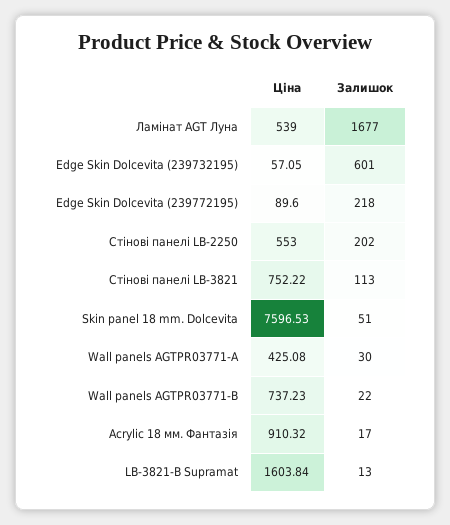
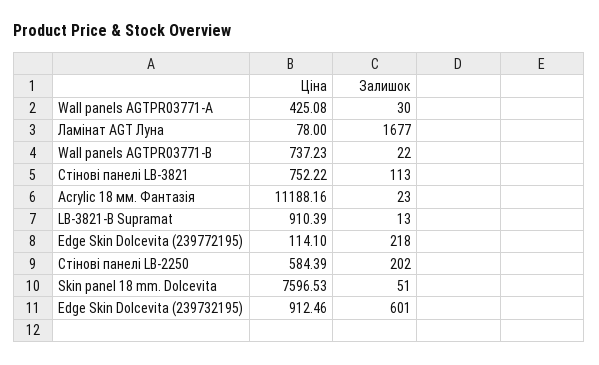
  {
    "Ціна": {
-     "Ламінат AGT Луна": 539,
+     "Ламінат AGT Луна": 78,
-     "Edge Skin Dolcevita (239732195)": 57.05,
+     "Edge Skin Dolcevita (239732195)": 912.46,
-     "Edge Skin Dolcevita (239772195)": 89.6,
+     "Edge Skin Dolcevita (239772195)": 114.1,
-     "Стінові панелі LB-2250": 553,
+     "Стінові панелі LB-2250": 584.39,
      "Стінові панелі LB-3821": 752.22,
      "Skin panel 18 mm. Dolcevita": 7596.53,
      "Wall panels AGTPR03771-А": 425.08,
      "Wall panels AGTPR03771-B": 737.23,
-     "Acrylic 18 мм. Фантазія": 910.32,
+     "Acrylic 18 мм. Фантазія": 11188.16,
-     "LB-3821-В Supramat": 1603.84
+     "LB-3821-В Supramat": 910.39
    },
    "Залишок": {
      "Ламінат AGT Луна": 1677,
      "Edge Skin Dolcevita (239732195)": 601,
      "Edge Skin Dolcevita (239772195)": 218,
      "Стінові панелі LB-2250": 202,
      "Стінові панелі LB-3821": 113,
      "Skin panel 18 mm. Dolcevita": 51,
      "Wall panels AGTPR03771-А": 30,
      "Wall panels AGTPR03771-B": 22,
-     "Acrylic 18 мм. Фантазія": 17,
+     "Acrylic 18 мм. Фантазія": 23,
      "LB-3821-В Supramat": 13
    }
  }

